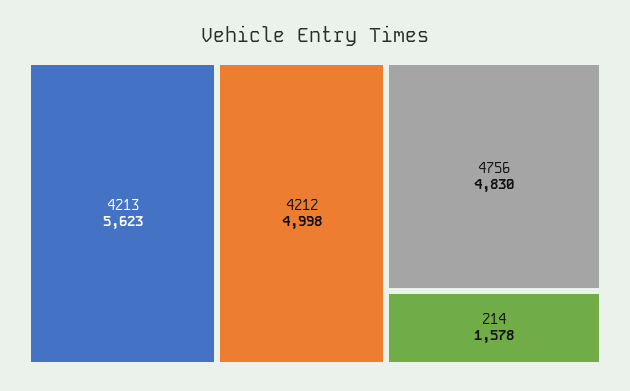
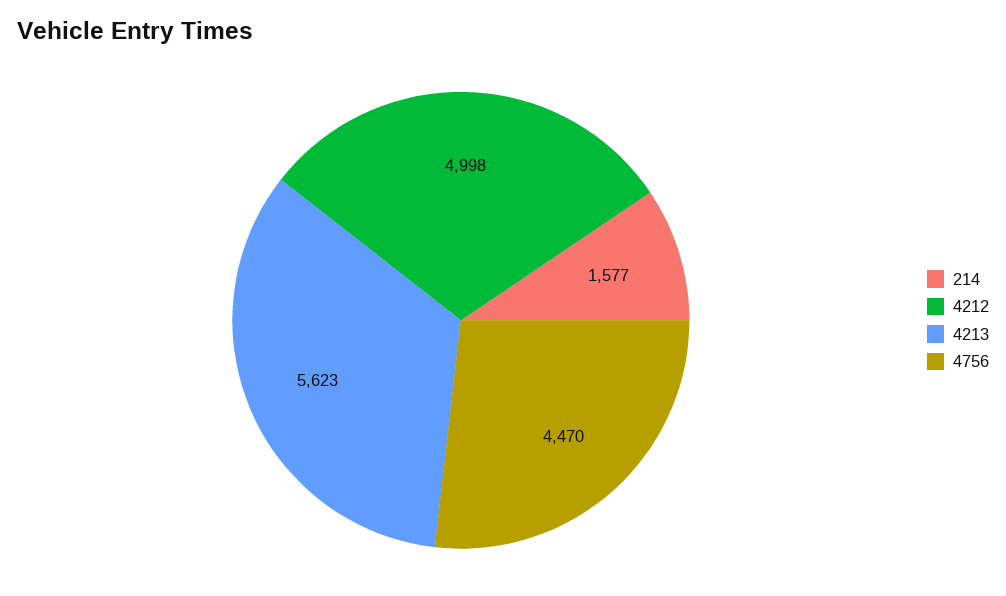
  {
    "4213": 5623,
    "4212": 4998,
-   "4756": 4830,
+   "4756": 4470,
-   "214": 1578
+   "214": 1577
  }

